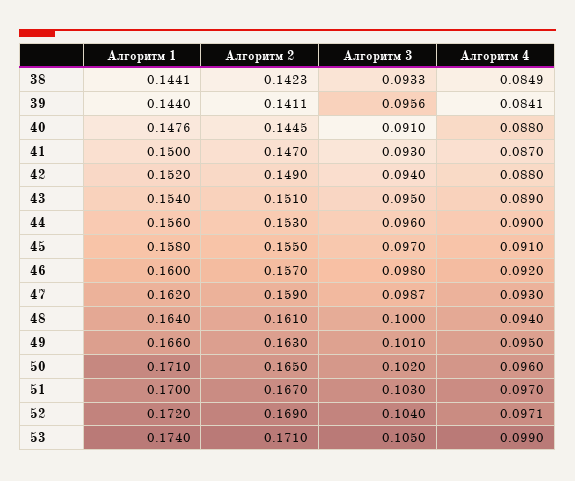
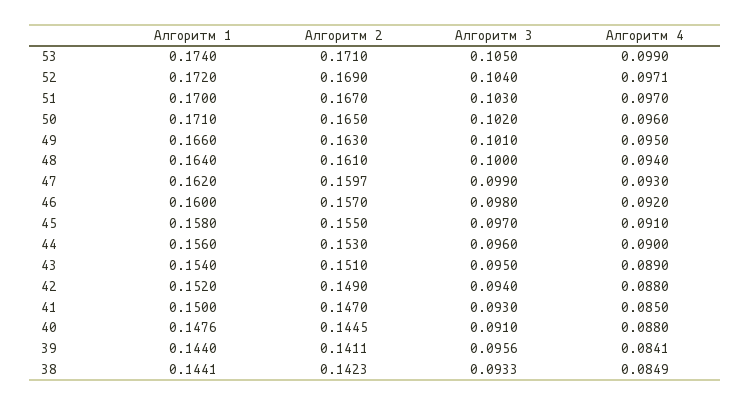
  {
    "Алгоритм 1": {
      "38": 0.1441,
      "39": 0.144,
      "40": 0.1476,
      "41": 0.15,
      "42": 0.152,
      "43": 0.154,
      "44": 0.156,
      "45": 0.158,
      "46": 0.16,
      "47": 0.162,
      "48": 0.164,
      "49": 0.166,
      "50": 0.171,
      "51": 0.17,
      "52": 0.172,
      "53": 0.174
    },
    "Алгоритм 2": {
      "38": 0.1423,
      "39": 0.1411,
      "40": 0.1445,
      "41": 0.147,
      "42": 0.149,
      "43": 0.151,
      "44": 0.153,
      "45": 0.155,
      "46": 0.157,
-     "47": 0.159,
+     "47": 0.1597,
      "48": 0.161,
      "49": 0.163,
      "50": 0.165,
      "51": 0.167,
      "52": 0.169,
      "53": 0.171
    },
    "Алгоритм 3": {
      "38": 0.0933,
      "39": 0.0956,
      "40": 0.091,
      "41": 0.093,
      "42": 0.094,
      "43": 0.095,
      "44": 0.096,
      "45": 0.097,
      "46": 0.098,
-     "47": 0.0987,
+     "47": 0.099,
      "48": 0.1,
      "49": 0.101,
      "50": 0.102,
      "51": 0.103,
      "52": 0.104,
      "53": 0.105
    },
    "Алгоритм 4": {
      "38": 0.0849,
      "39": 0.0841,
      "40": 0.088,
-     "41": 0.087,
+     "41": 0.085,
      "42": 0.088,
      "43": 0.089,
      "44": 0.09,
      "45": 0.091,
      "46": 0.092,
      "47": 0.093,
      "48": 0.094,
      "49": 0.095,
      "50": 0.096,
      "51": 0.097,
      "52": 0.0971,
      "53": 0.099
    }
  }

